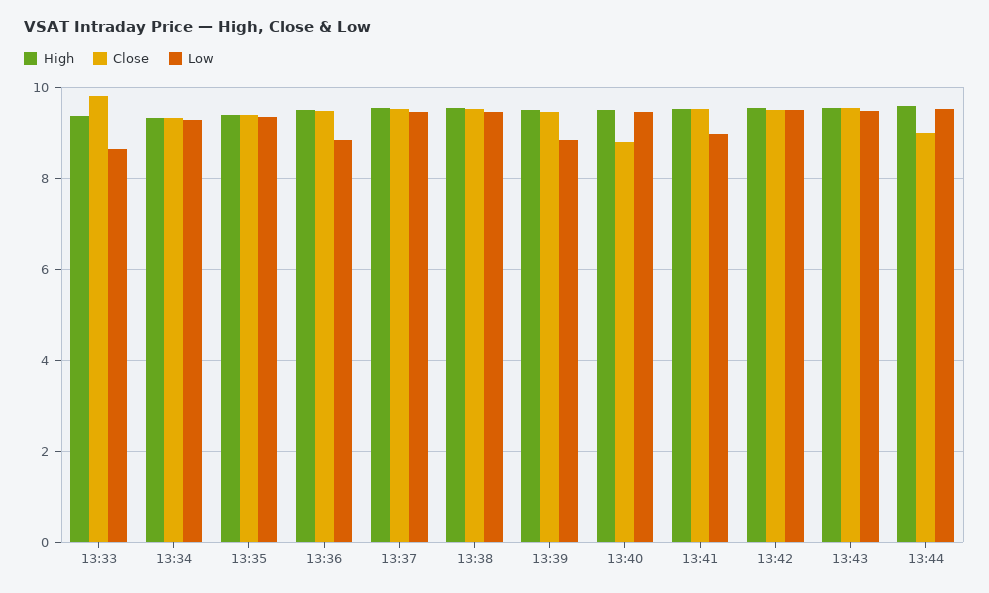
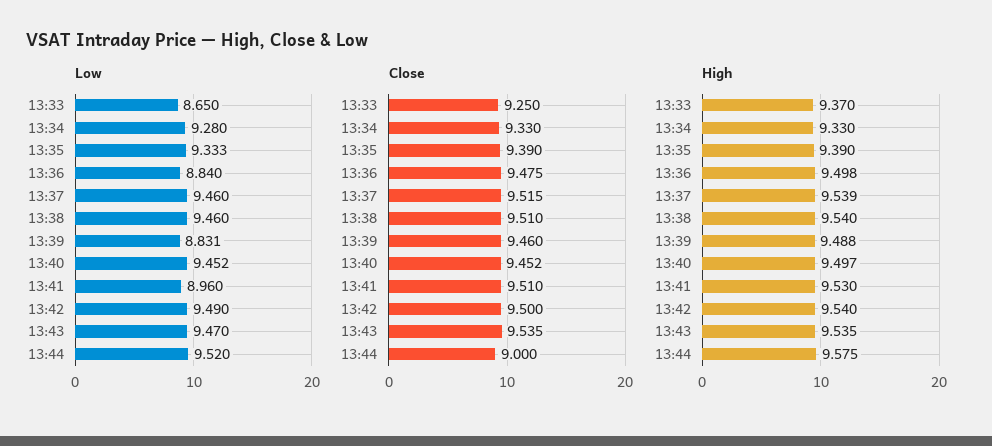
  {
    "High": {
      "13:33": 9.37,
      "13:34": 9.33,
      "13:35": 9.39,
      "13:36": 9.498,
      "13:37": 9.539,
      "13:38": 9.54,
      "13:39": 9.488,
      "13:40": 9.497,
      "13:41": 9.53,
      "13:42": 9.54,
      "13:43": 9.535,
      "13:44": 9.575
    },
    "Close": {
-     "13:33": 9.8,
+     "13:33": 9.25,
      "13:34": 9.33,
      "13:35": 9.39,
      "13:36": 9.475,
      "13:37": 9.515,
      "13:38": 9.51,
      "13:39": 9.46,
-     "13:40": 8.8,
+     "13:40": 9.452,
      "13:41": 9.51,
      "13:42": 9.5,
      "13:43": 9.535,
      "13:44": 9
    },
    "Low": {
      "13:33": 8.65,
      "13:34": 9.28,
      "13:35": 9.333,
      "13:36": 8.84,
      "13:37": 9.46,
      "13:38": 9.46,
      "13:39": 8.831,
      "13:40": 9.452,
      "13:41": 8.96,
      "13:42": 9.49,
      "13:43": 9.47,
      "13:44": 9.52
    }
  }

